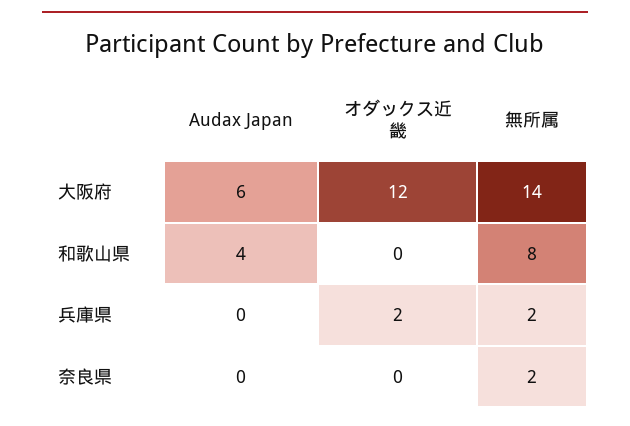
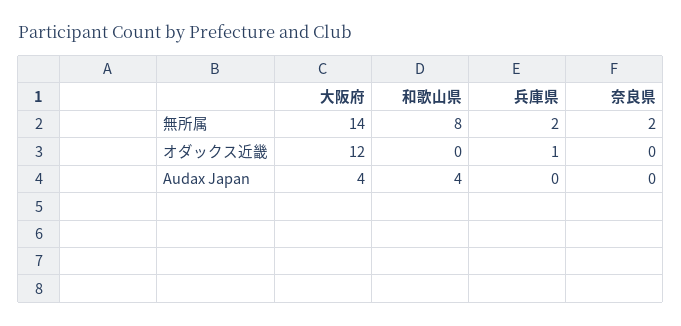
  {
    "Audax Japan": {
-     "大阪府": 6,
+     "大阪府": 4,
      "和歌山県": 4,
      "兵庫県": 0,
      "奈良県": 0
    },
    "オダックス近畿": {
      "大阪府": 12,
      "和歌山県": 0,
-     "兵庫県": 2,
+     "兵庫県": 1,
      "奈良県": 0
    },
    "無所属": {
      "大阪府": 14,
      "和歌山県": 8,
      "兵庫県": 2,
      "奈良県": 2
    }
  }

